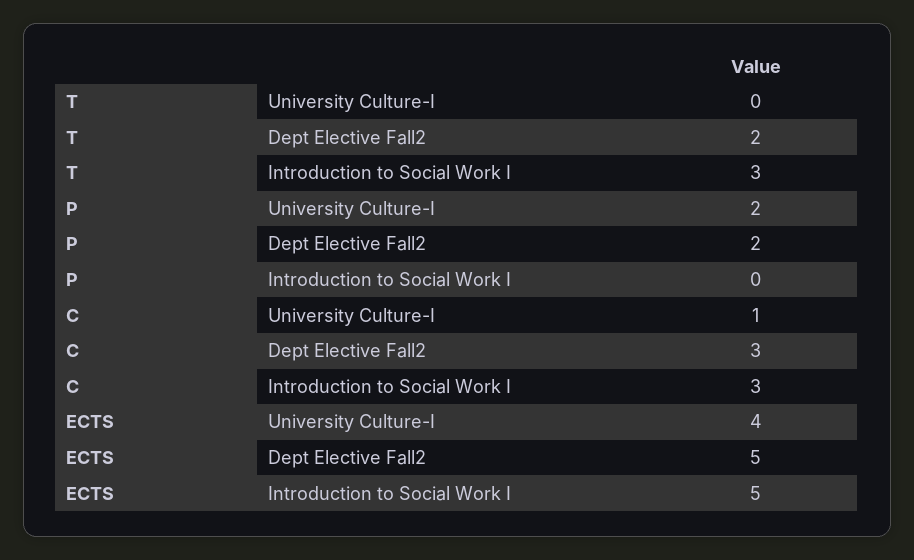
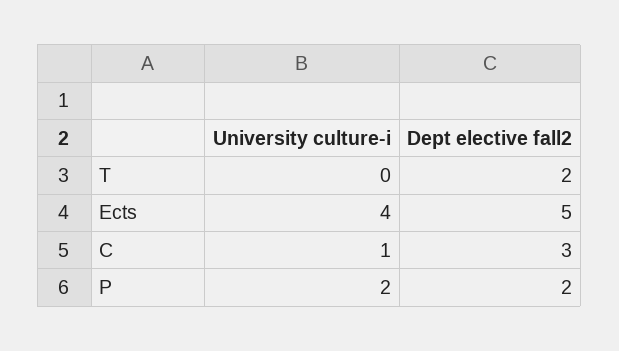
  {
    "T": {
      "University Culture-I": 0,
-     "Dept Elective Fall2": 2,
+     "Dept Elective Fall2": 2
-     "Introduction to Social Work I": 3
    },
    "P": {
      "University Culture-I": 2,
-     "Dept Elective Fall2": 2,
+     "Dept Elective Fall2": 2
-     "Introduction to Social Work I": 0
    },
    "C": {
      "University Culture-I": 1,
-     "Dept Elective Fall2": 3,
+     "Dept Elective Fall2": 3
-     "Introduction to Social Work I": 3
    },
    "ECTS": {
      "University Culture-I": 4,
-     "Dept Elective Fall2": 5,
+     "Dept Elective Fall2": 5
-     "Introduction to Social Work I": 5
    }
  }

